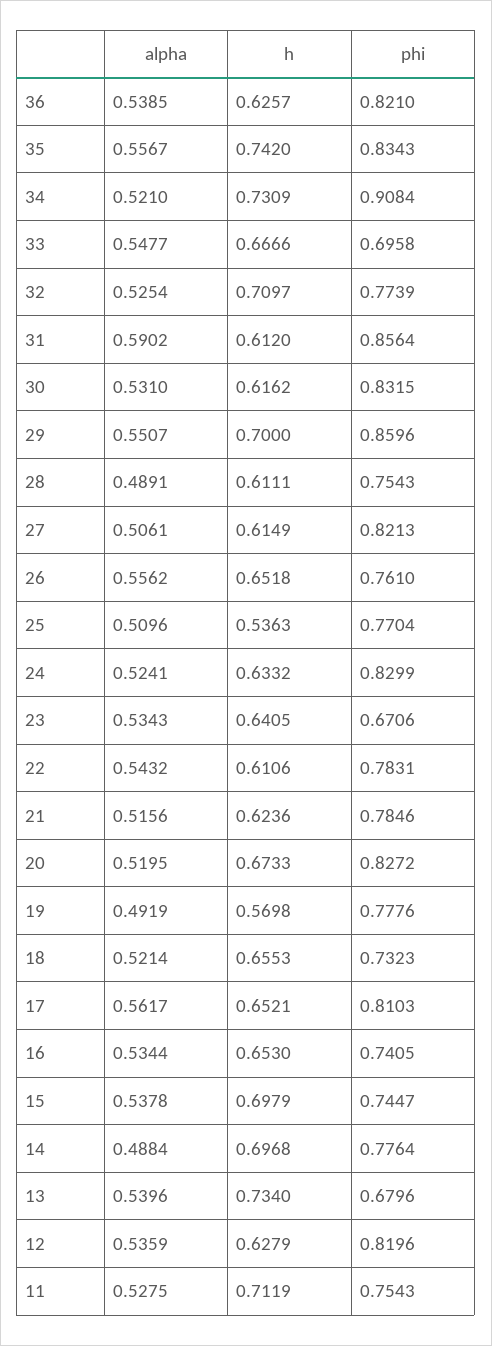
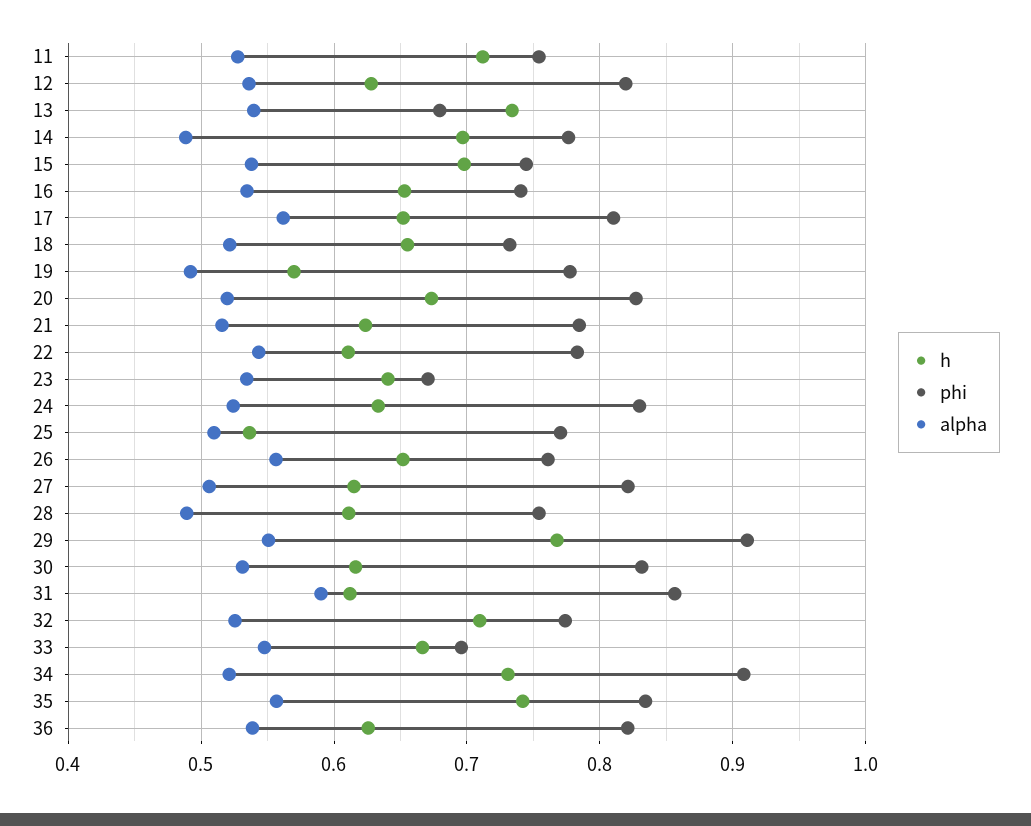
  {
    "alpha": {
      "36": 0.5385,
      "35": 0.5567,
      "34": 0.521,
      "33": 0.5477,
      "32": 0.5254,
      "31": 0.5902,
      "30": 0.531,
      "29": 0.5507,
      "28": 0.4891,
      "27": 0.5061,
      "26": 0.5562,
      "25": 0.5096,
      "24": 0.5241,
      "23": 0.5343,
      "22": 0.5432,
      "21": 0.5156,
      "20": 0.5195,
      "19": 0.4919,
      "18": 0.5214,
      "17": 0.5617,
      "16": 0.5344,
      "15": 0.5378,
      "14": 0.4884,
      "13": 0.5396,
      "12": 0.5359,
      "11": 0.5275
    },
    "h": {
      "36": 0.6257,
      "35": 0.742,
      "34": 0.7309,
      "33": 0.6666,
      "32": 0.7097,
      "31": 0.612,
      "30": 0.6162,
-     "29": 0.7,
+     "29": 0.77,
      "28": 0.6111,
      "27": 0.6149,
      "26": 0.6518,
      "25": 0.5363,
      "24": 0.6332,
      "23": 0.6405,
      "22": 0.6106,
      "21": 0.6236,
      "20": 0.6733,
      "19": 0.5698,
      "18": 0.6553,
      "17": 0.6521,
      "16": 0.653,
      "15": 0.6979,
      "14": 0.6968,
      "13": 0.734,
      "12": 0.6279,
      "11": 0.7119
    },
    "phi": {
      "36": 0.821,
      "35": 0.8343,
      "34": 0.9084,
      "33": 0.6958,
      "32": 0.7739,
      "31": 0.8564,
      "30": 0.8315,
-     "29": 0.8596,
+     "29": 0.91,
      "28": 0.7543,
      "27": 0.8213,
      "26": 0.761,
      "25": 0.7704,
      "24": 0.8299,
      "23": 0.6706,
      "22": 0.7831,
      "21": 0.7846,
      "20": 0.8272,
      "19": 0.7776,
      "18": 0.7323,
      "17": 0.8103,
      "16": 0.7405,
      "15": 0.7447,
      "14": 0.7764,
      "13": 0.6796,
      "12": 0.8196,
      "11": 0.7543
    }
  }

